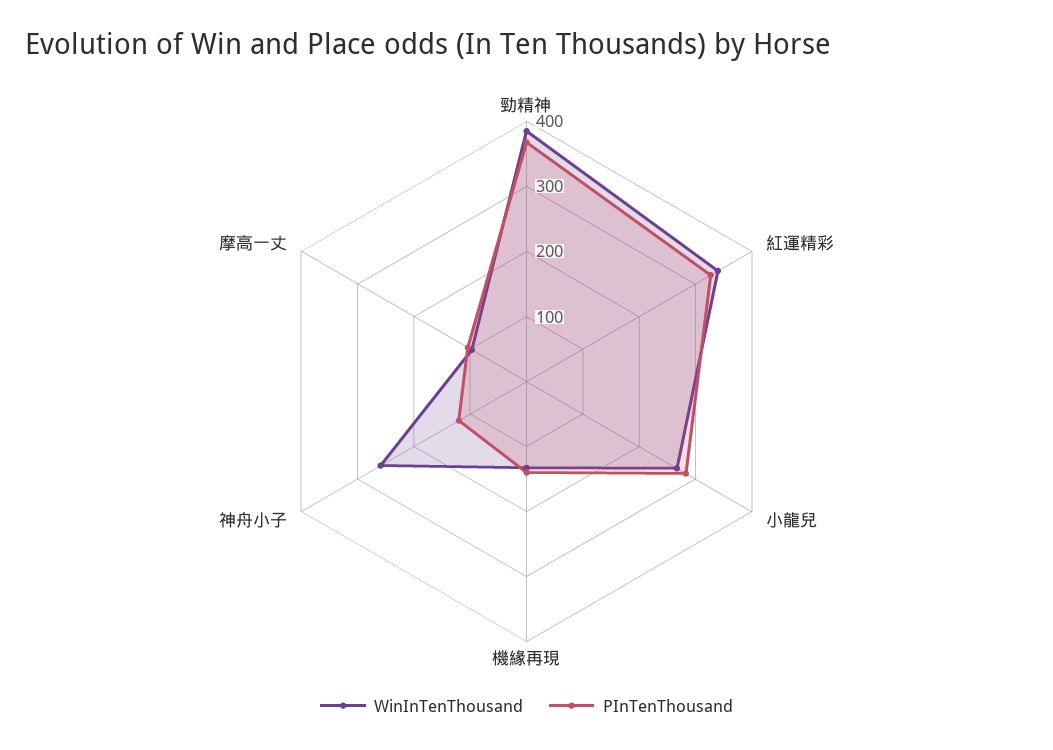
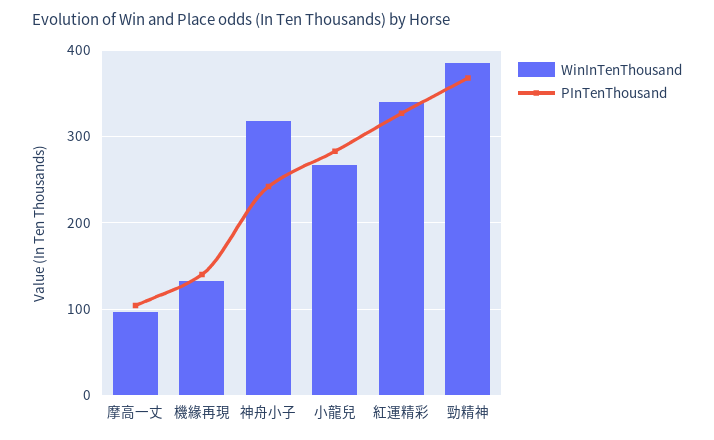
  {
    "WinInTenThousand": {
      "勁精神": 390,
      "紅運精彩": 340,
      "小龍兒": 270,
      "機緣再現": 130,
-     "神舟小子": 260,
+     "神舟小子": 320,
      "摩高一丈": 100
    },
    "PInTenThousand": {
      "勁精神": 370,
      "紅運精彩": 330,
      "小龍兒": 280,
      "機緣再現": 140,
-     "神舟小子": 120,
+     "神舟小子": 240,
      "摩高一丈": 100
    }
  }

